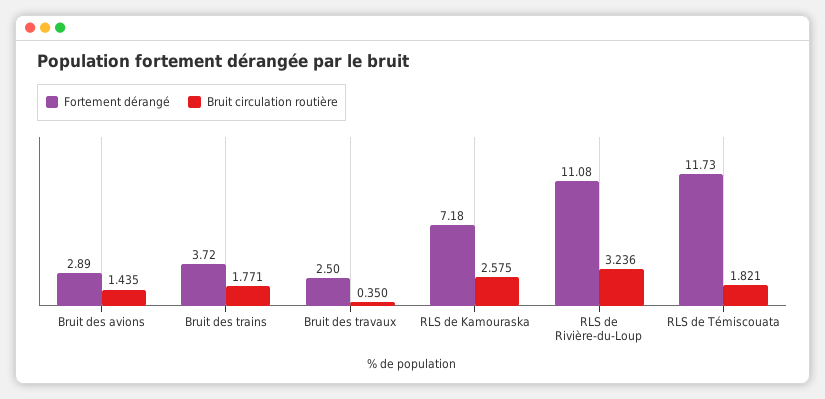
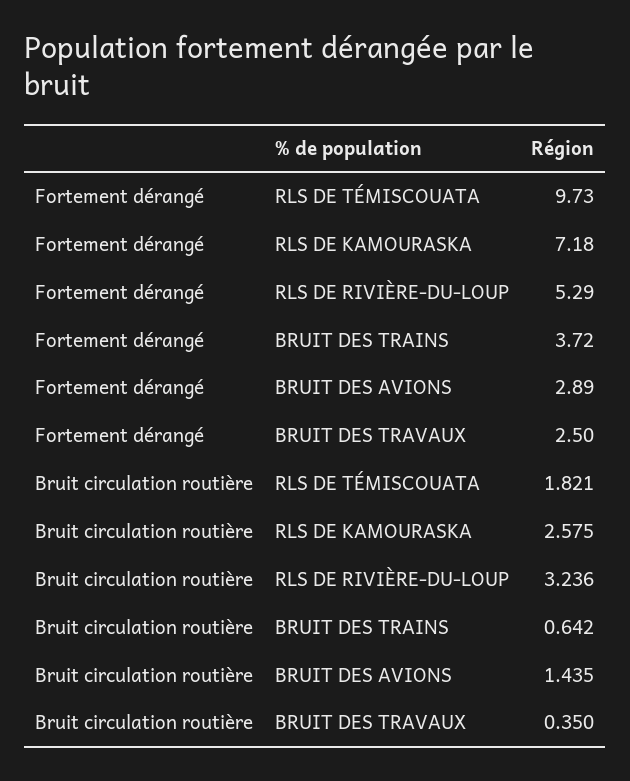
  {
    "Fortement dérangé": {
      "Bruit des avions": 2.89,
      "Bruit des trains": 3.72,
      "Bruit des travaux": 2.5,
      "RLS de Kamouraska": 7.18,
-     "RLS de Rivière-du-Loup": 11.08,
+     "RLS de Rivière-du-Loup": 5.29,
-     "RLS de Témiscouata": 11.73
+     "RLS de Témiscouata": 9.73
    },
    "Bruit circulation routière": {
      "Bruit des avions": 1.435,
-     "Bruit des trains": 1.771,
+     "Bruit des trains": 0.642,
      "Bruit des travaux": 0.35,
      "RLS de Kamouraska": 2.575,
      "RLS de Rivière-du-Loup": 3.236,
      "RLS de Témiscouata": 1.821
    }
  }

